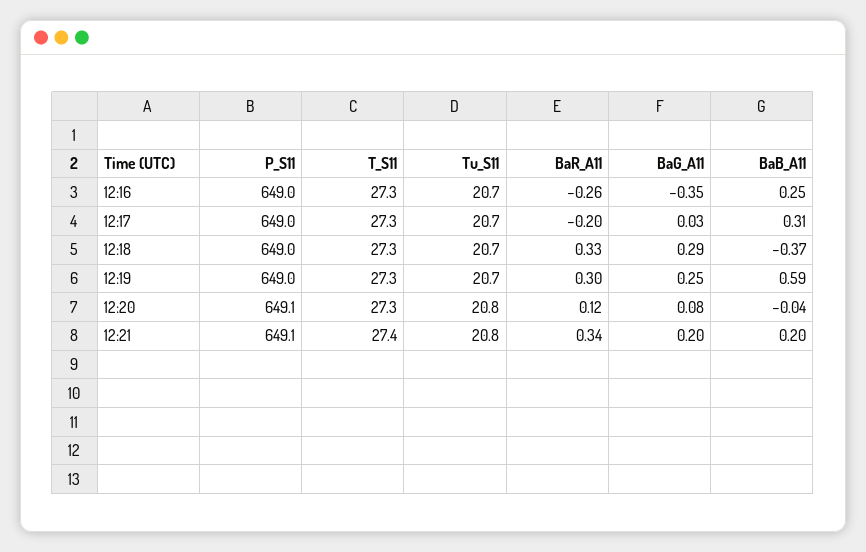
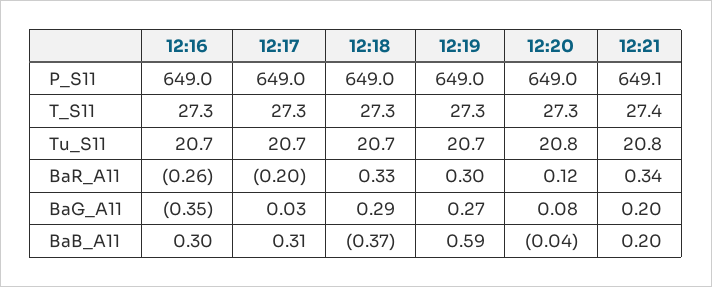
  {
    "P_S11": {
      "12:16": 649,
      "12:17": 649,
      "12:18": 649,
      "12:19": 649,
-     "12:20": 649.1,
+     "12:20": 649,
      "12:21": 649.1
    },
    "T_S11": {
      "12:16": 27.3,
      "12:17": 27.3,
      "12:18": 27.3,
      "12:19": 27.3,
      "12:20": 27.3,
      "12:21": 27.4
    },
    "Tu_S11": {
      "12:16": 20.7,
      "12:17": 20.7,
      "12:18": 20.7,
      "12:19": 20.7,
      "12:20": 20.8,
      "12:21": 20.8
    },
    "BaR_A11": {
      "12:16": -0.26,
      "12:17": -0.2,
      "12:18": 0.33,
      "12:19": 0.3,
      "12:20": 0.12,
      "12:21": 0.34
    },
    "BaG_A11": {
      "12:16": -0.35,
      "12:17": 0.03,
      "12:18": 0.29,
-     "12:19": 0.25,
+     "12:19": 0.27,
      "12:20": 0.08,
      "12:21": 0.2
    },
    "BaB_A11": {
-     "12:16": 0.25,
+     "12:16": 0.3,
      "12:17": 0.31,
      "12:18": -0.37,
      "12:19": 0.59,
      "12:20": -0.04,
      "12:21": 0.2
    }
  }

